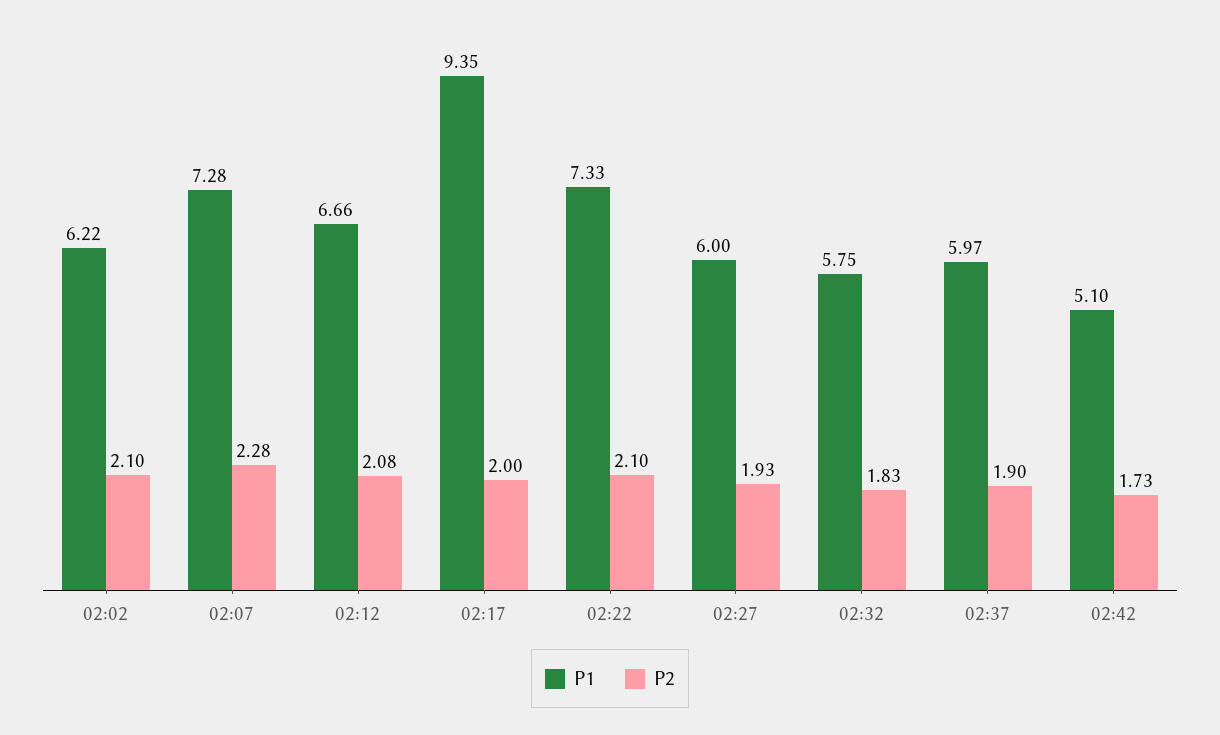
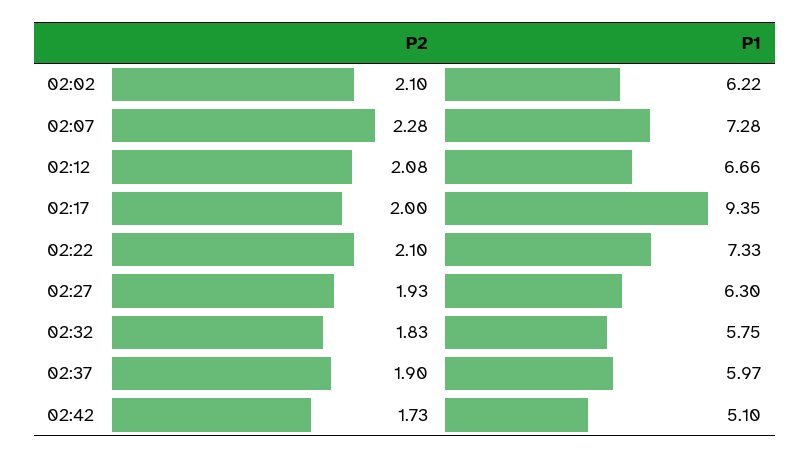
  {
    "P1": {
      "02:02": 6.22,
      "02:07": 7.28,
      "02:12": 6.66,
      "02:17": 9.35,
      "02:22": 7.33,
-     "02:27": 6,
+     "02:27": 6.3,
      "02:32": 5.75,
      "02:37": 5.97,
      "02:42": 5.1
    },
    "P2": {
      "02:02": 2.1,
      "02:07": 2.28,
      "02:12": 2.08,
      "02:17": 2,
      "02:22": 2.1,
      "02:27": 1.93,
      "02:32": 1.83,
      "02:37": 1.9,
      "02:42": 1.73
    }
  }

